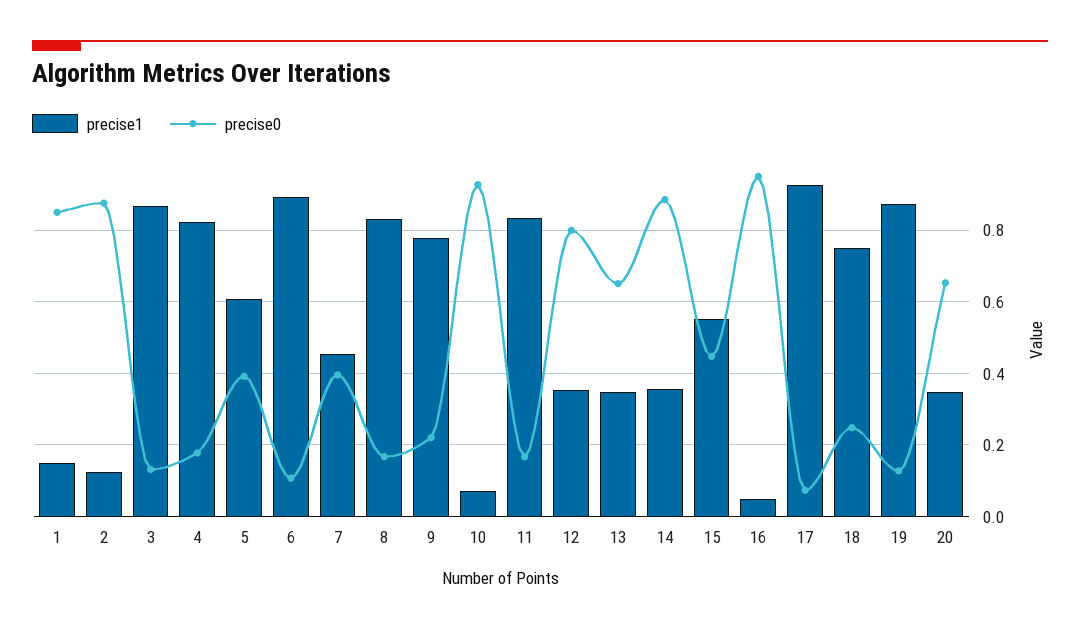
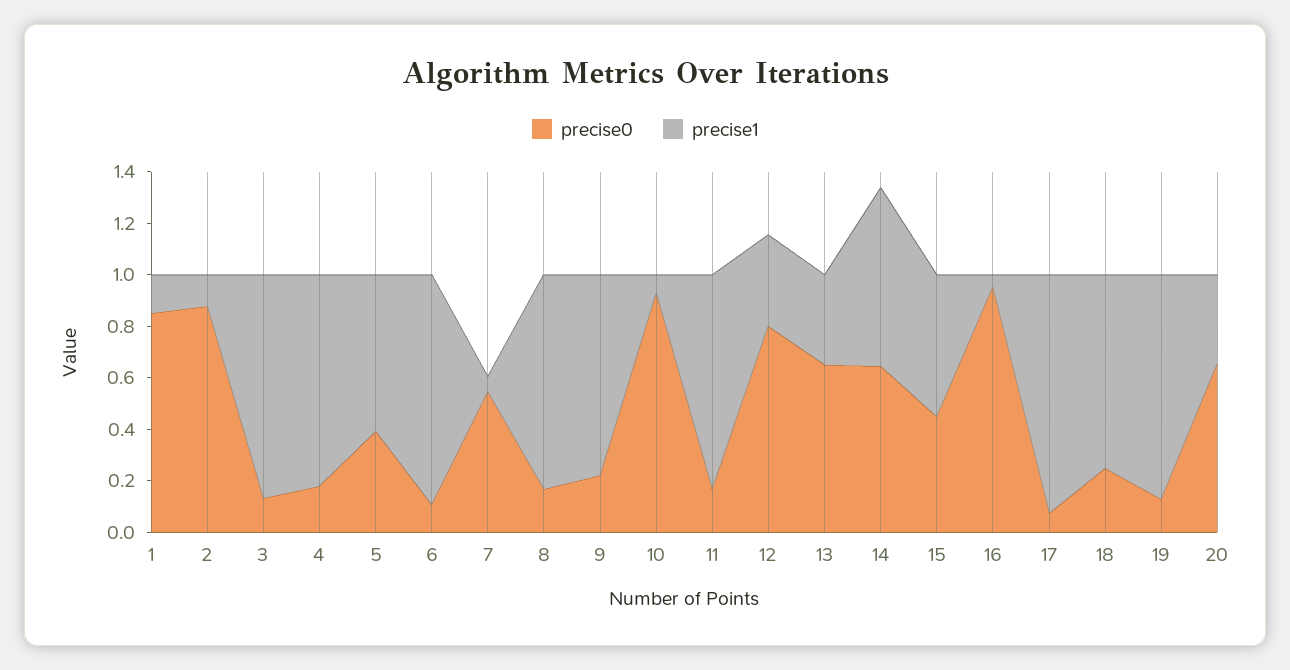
  {
    "precise1": {
      "1": 0.14,
      "2": 0.12,
      "3": 0.86,
      "4": 0.82,
      "5": 0.6,
      "6": 0.9,
-     "7": 0.46,
+     "7": 0.05,
      "8": 0.84,
      "9": 0.78,
      "10": 0.08,
      "11": 0.84,
      "12": 0.36,
      "13": 0.34,
-     "14": 0.36,
+     "14": 0.7,
      "15": 0.56,
      "16": 0.04,
      "17": 0.92,
      "18": 0.76,
      "19": 0.88,
      "20": 0.34
    },
    "precise0": {
      "1": 0.86,
      "2": 0.88,
      "3": 0.14,
      "4": 0.18,
      "5": 0.4,
      "6": 0.1,
-     "7": 0.4,
+     "7": 0.55,
      "8": 0.16,
      "9": 0.22,
      "10": 0.92,
      "11": 0.16,
      "12": 0.8,
      "13": 0.66,
-     "14": 0.88,
+     "14": 0.65,
      "15": 0.44,
      "16": 0.96,
      "17": 0.08,
      "18": 0.24,
      "19": 0.12,
      "20": 0.66
    }
  }

